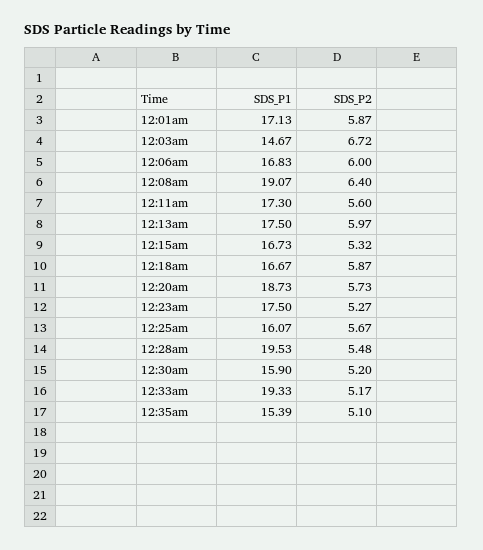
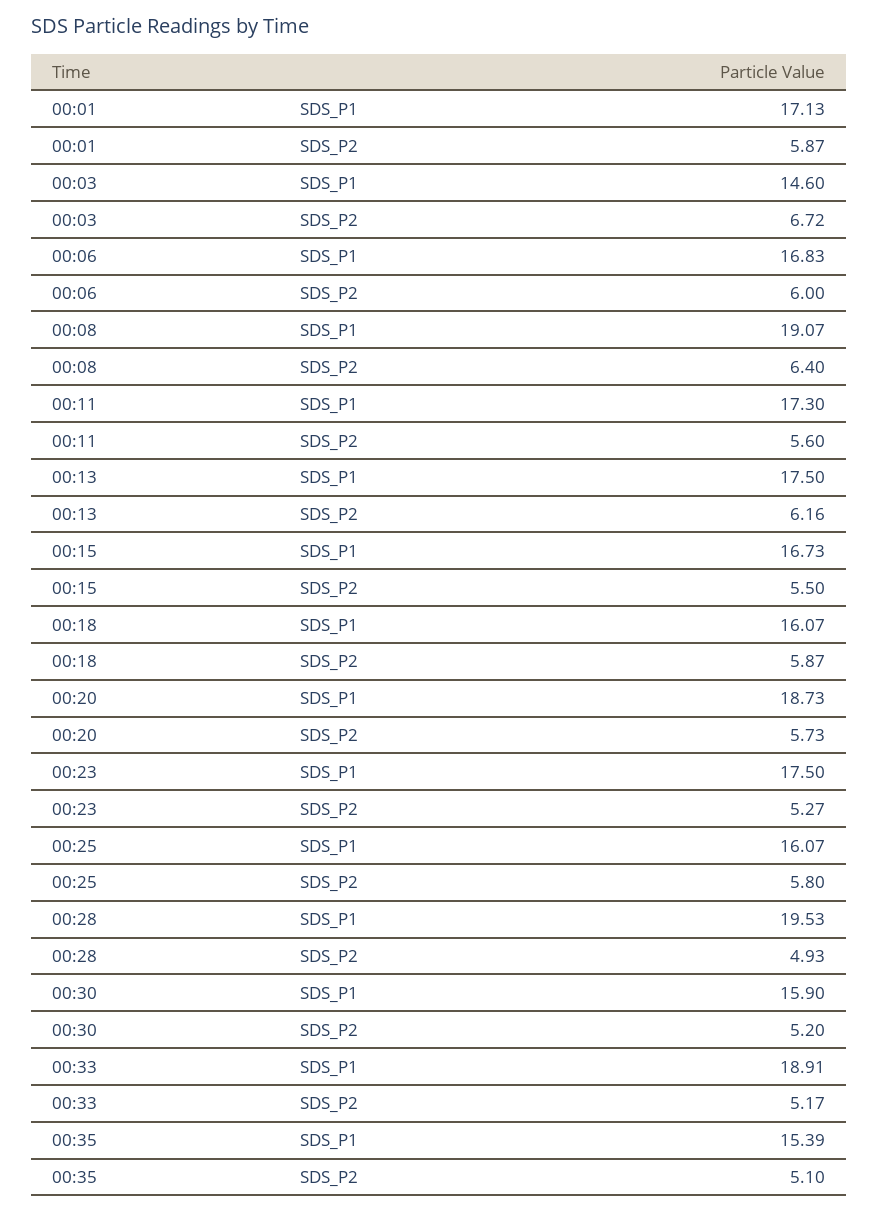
  {
    "SDS_P1": {
      "12:01am": 17.13,
-     "12:03am": 14.67,
+     "12:03am": 14.6,
      "12:06am": 16.83,
      "12:08am": 19.07,
      "12:11am": 17.3,
      "12:13am": 17.5,
      "12:15am": 16.73,
-     "12:18am": 16.67,
+     "12:18am": 16.07,
      "12:20am": 18.73,
      "12:23am": 17.5,
      "12:25am": 16.07,
      "12:28am": 19.53,
      "12:30am": 15.9,
-     "12:33am": 19.33,
+     "12:33am": 18.91,
      "12:35am": 15.39
    },
    "SDS_P2": {
      "12:01am": 5.87,
      "12:03am": 6.72,
      "12:06am": 6,
      "12:08am": 6.4,
      "12:11am": 5.6,
-     "12:13am": 5.97,
+     "12:13am": 6.16,
-     "12:15am": 5.32,
+     "12:15am": 5.5,
      "12:18am": 5.87,
      "12:20am": 5.73,
      "12:23am": 5.27,
-     "12:25am": 5.67,
+     "12:25am": 5.8,
-     "12:28am": 5.48,
+     "12:28am": 4.93,
      "12:30am": 5.2,
      "12:33am": 5.17,
      "12:35am": 5.1
    }
  }

